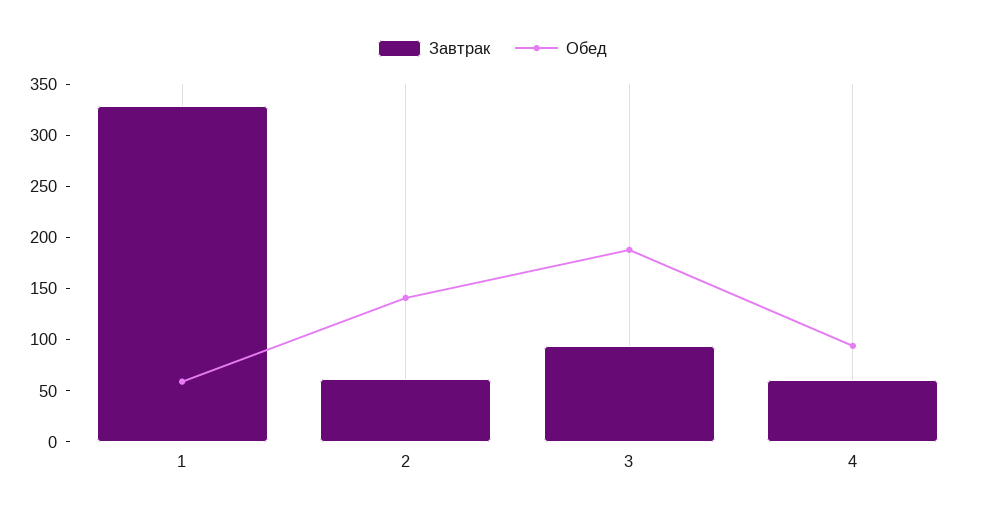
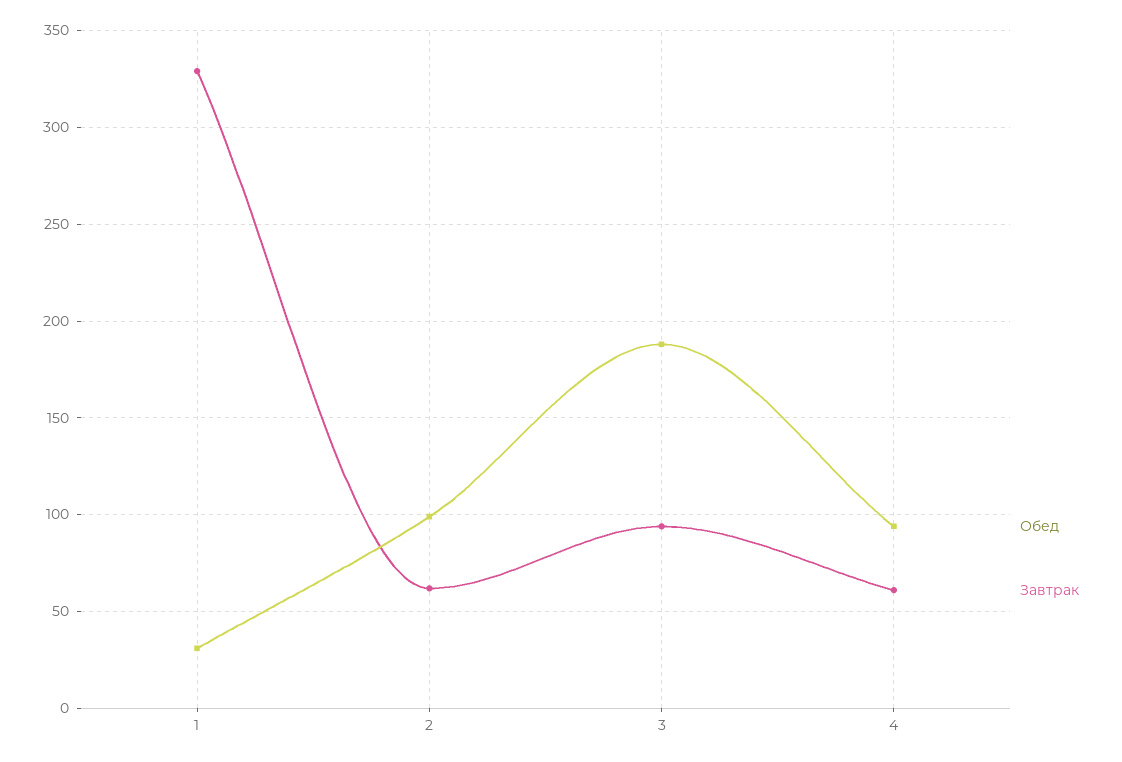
  {
    "Завтрак": {
      "1": 330,
      "2": 60,
      "3": 95,
      "4": 60
    },
    "Обед": {
-     "1": 60,
+     "1": 30,
-     "2": 140,
+     "2": 100,
      "3": 190,
      "4": 95
    }
  }

